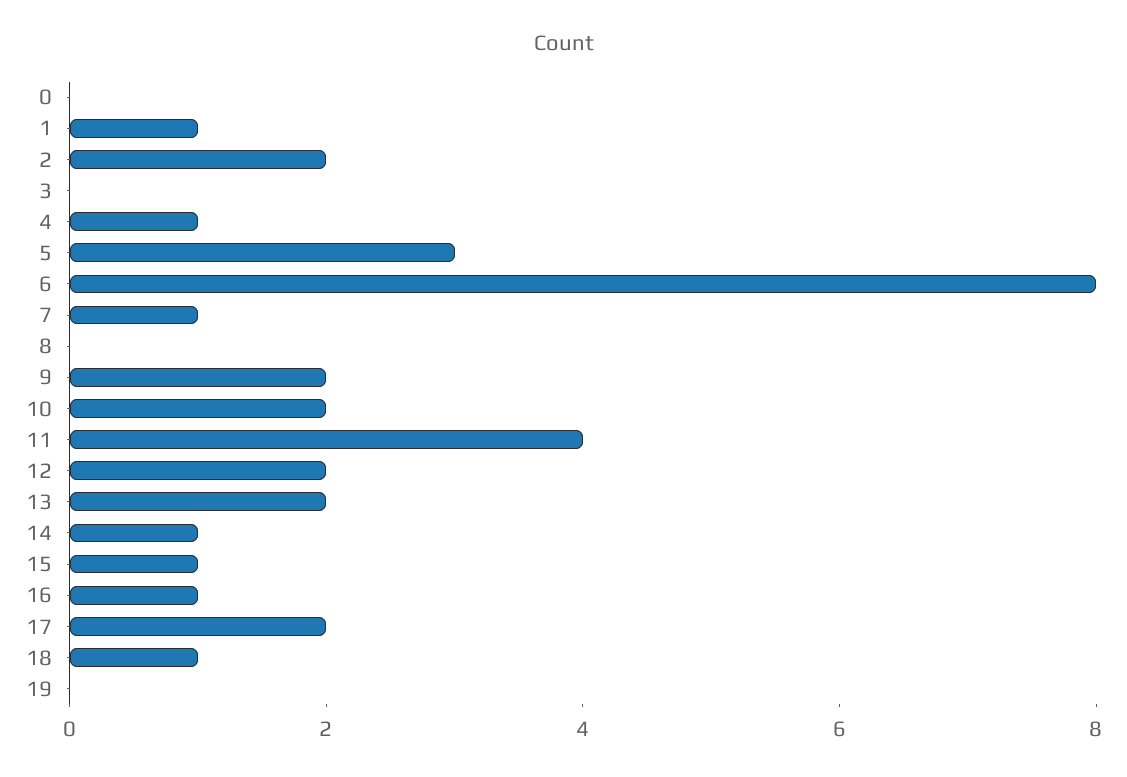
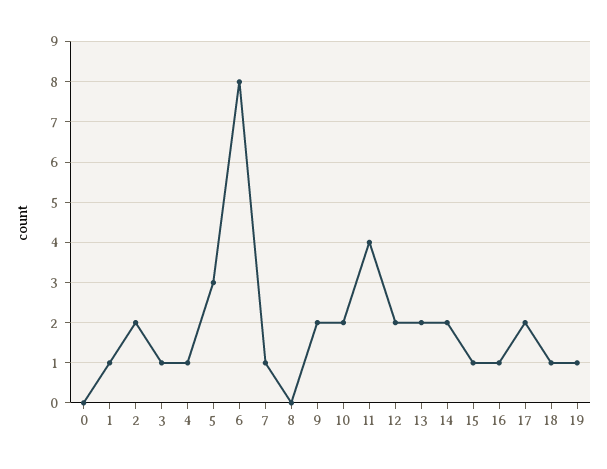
  {
    "0": 0,
    "1": 1,
    "2": 2,
-   "3": 0,
+   "3": 1,
    "4": 1,
    "5": 3,
    "6": 8,
    "7": 1,
    "8": 0,
    "9": 2,
    "10": 2,
    "11": 4,
    "12": 2,
    "13": 2,
-   "14": 1,
+   "14": 2,
    "15": 1,
    "16": 1,
    "17": 2,
    "18": 1,
-   "19": 0
+   "19": 1
  }

